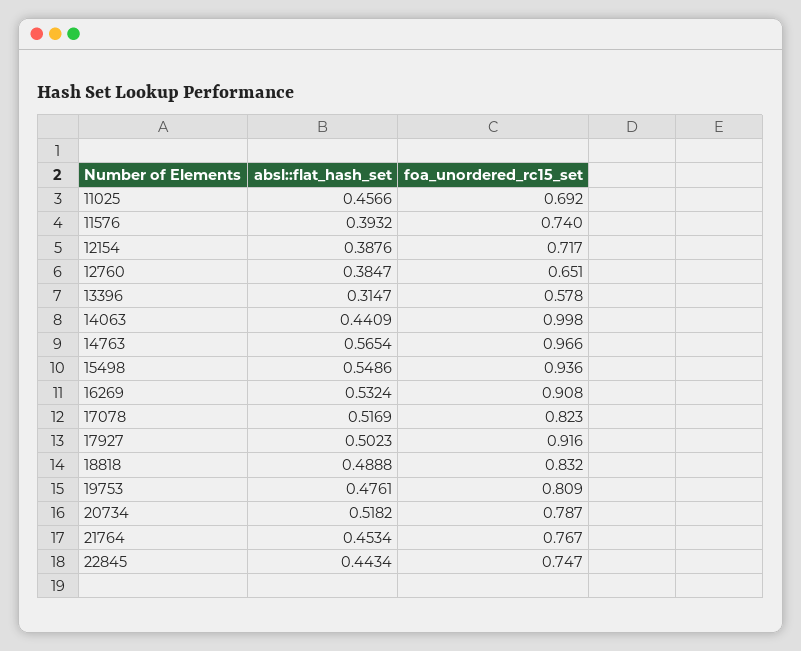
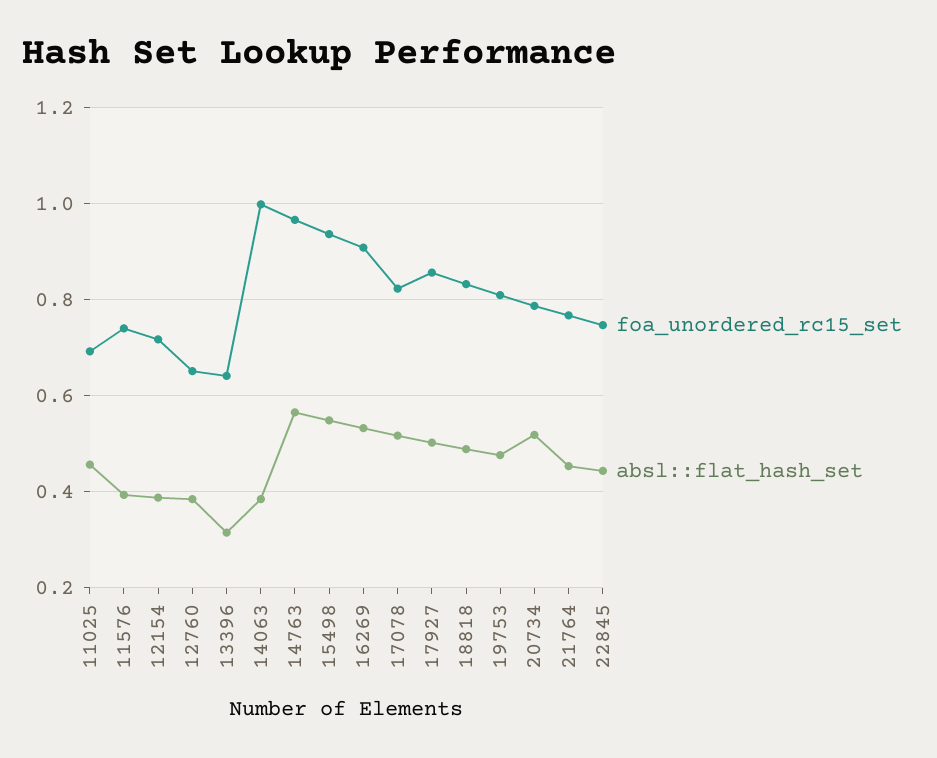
  {
    "absl::flat_hash_set": {
      "11025": 0.4566,
      "11576": 0.3932,
      "12154": 0.3876,
      "12760": 0.3847,
      "13396": 0.3147,
-     "14063": 0.4409,
+     "14063": 0.38,
      "14763": 0.5654,
      "15498": 0.5486,
      "16269": 0.5324,
      "17078": 0.5169,
      "17927": 0.5023,
      "18818": 0.4888,
      "19753": 0.4761,
      "20734": 0.5182,
      "21764": 0.4534,
      "22845": 0.4434
    },
    "foa_unordered_rc15_set": {
      "11025": 0.692,
      "11576": 0.74,
      "12154": 0.717,
      "12760": 0.651,
-     "13396": 0.578,
+     "13396": 0.64,
      "14063": 0.998,
      "14763": 0.966,
      "15498": 0.936,
      "16269": 0.908,
      "17078": 0.823,
-     "17927": 0.916,
+     "17927": 0.86,
      "18818": 0.832,
      "19753": 0.809,
      "20734": 0.787,
      "21764": 0.767,
      "22845": 0.747
    }
  }

